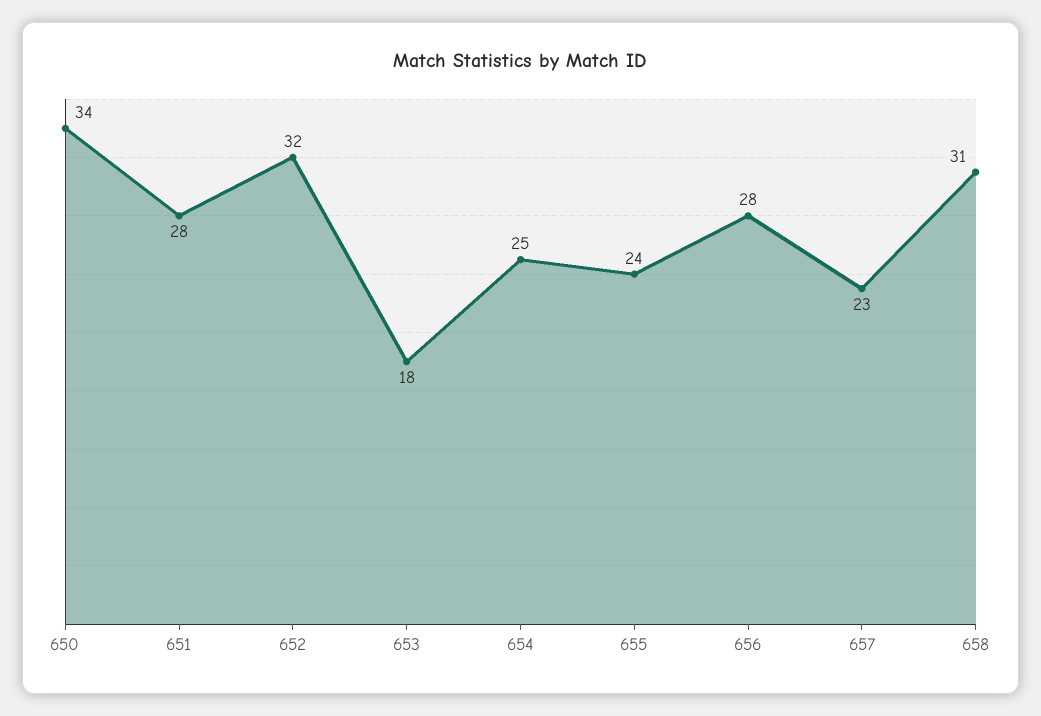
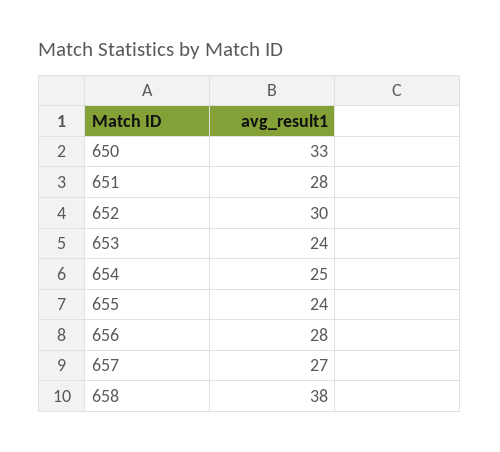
  {
-   "650": 34,
+   "650": 33,
    "651": 28,
-   "652": 32,
+   "652": 30,
-   "653": 18,
+   "653": 24,
    "654": 25,
    "655": 24,
    "656": 28,
-   "657": 23,
+   "657": 27,
-   "658": 31
+   "658": 38
  }

